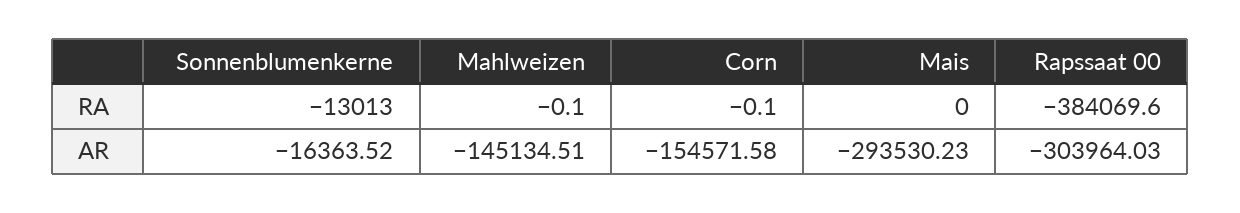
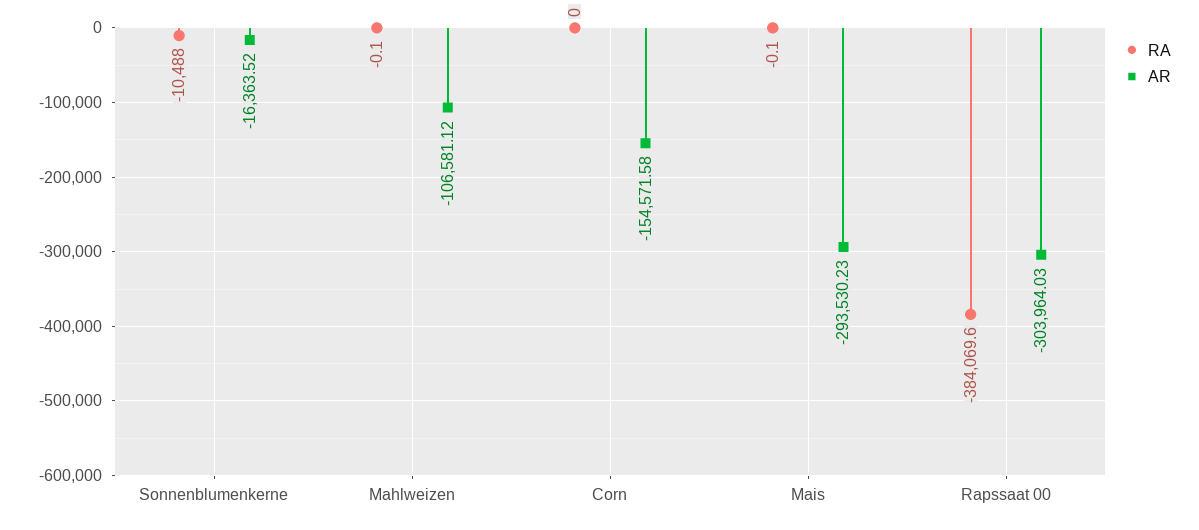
  {
    "RA": {
-     "Sonnenblumenkerne": -13013,
+     "Sonnenblumenkerne": -10488,
      "Mahlweizen": -0.1,
-     "Corn": -0.1,
+     "Corn": 0,
-     "Mais": 0,
+     "Mais": -0.1,
      "Rapssaat 00": -384069.6
    },
    "AR": {
      "Sonnenblumenkerne": -16363.52,
-     "Mahlweizen": -145134.51,
+     "Mahlweizen": -106581.12,
      "Corn": -154571.58,
      "Mais": -293530.23,
      "Rapssaat 00": -303964.03
    }
  }

